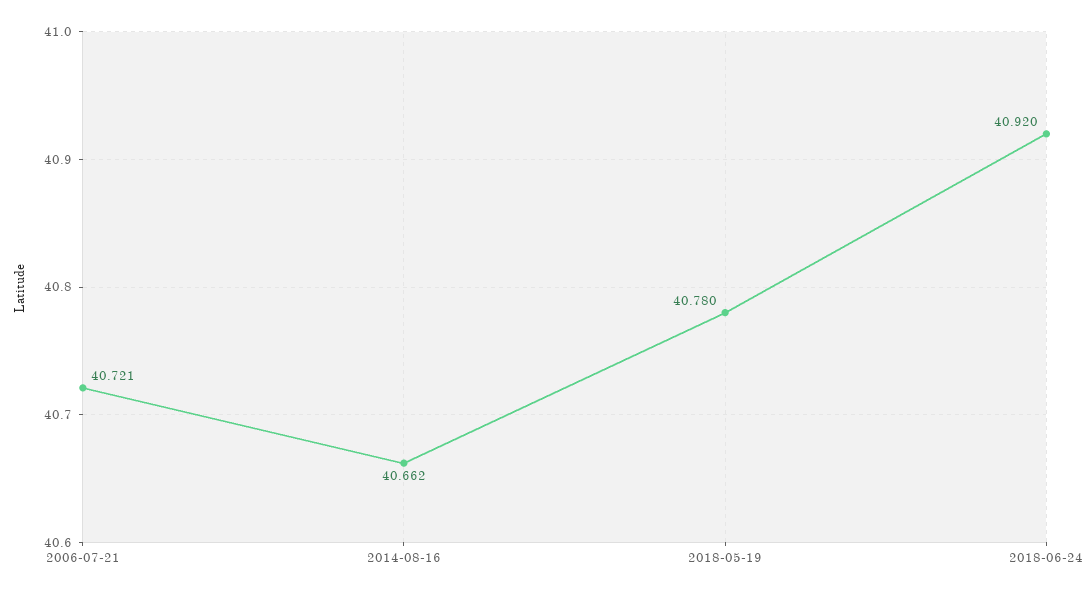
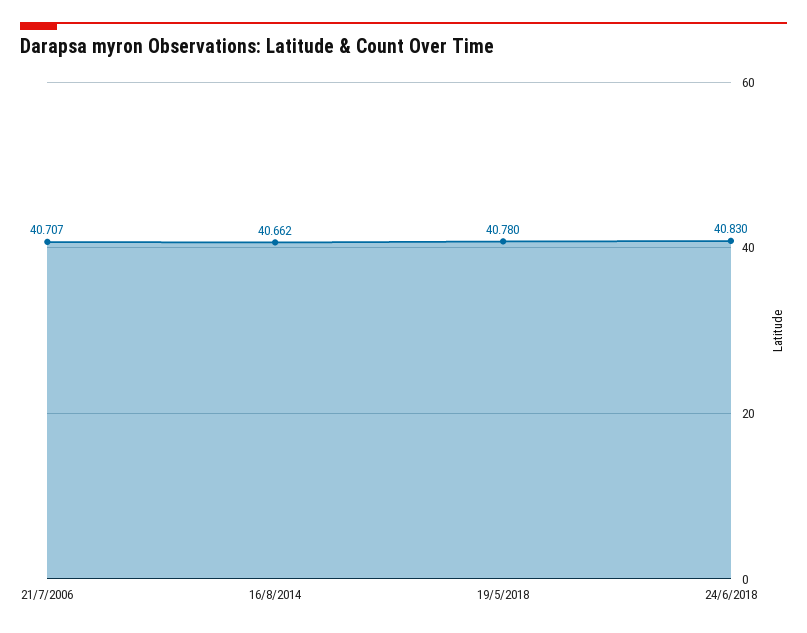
  {
-   "2006-07-21": 40.721,
+   "2006-07-21": 40.707,
    "2014-08-16": 40.662,
    "2018-05-19": 40.78,
-   "2018-06-24": 40.92
+   "2018-06-24": 40.83
  }

